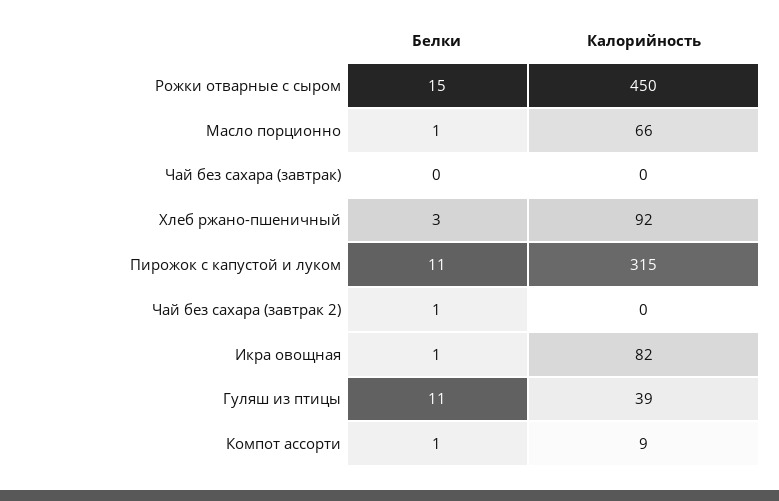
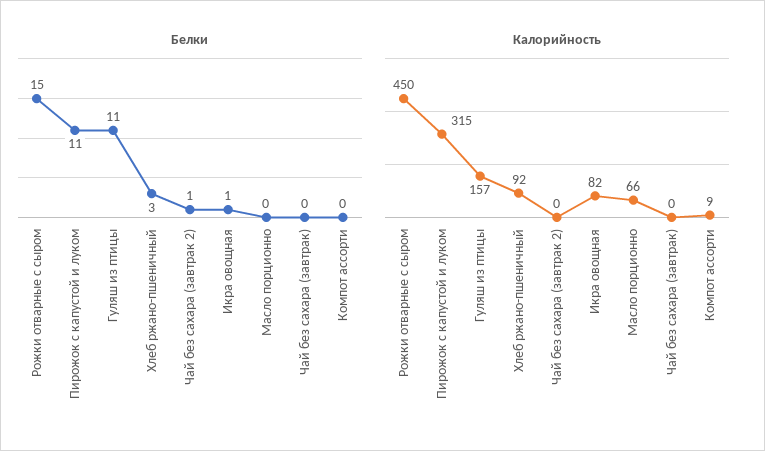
  {
    "Белки": {
      "Рожки отварные с сыром": 15,
-     "Масло порционно": 1,
+     "Масло порционно": 0,
      "Чай без сахара (завтрак)": 0,
      "Хлеб ржано-пшеничный": 3,
      "Пирожок с капустой и луком": 11,
      "Чай без сахара (завтрак 2)": 1,
      "Икра овощная": 1,
      "Гуляш из птицы": 11,
-     "Компот ассорти": 1
+     "Компот ассорти": 0
    },
    "Калорийность": {
      "Рожки отварные с сыром": 450,
      "Масло порционно": 66,
      "Чай без сахара (завтрак)": 0,
      "Хлеб ржано-пшеничный": 92,
      "Пирожок с капустой и луком": 315,
      "Чай без сахара (завтрак 2)": 0,
      "Икра овощная": 82,
-     "Гуляш из птицы": 39,
+     "Гуляш из птицы": 157,
      "Компот ассорти": 9
    }
  }

